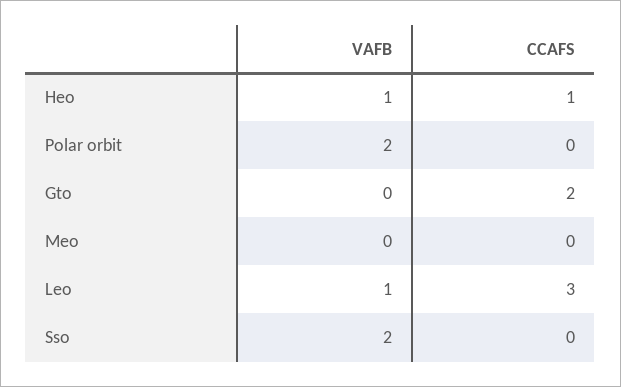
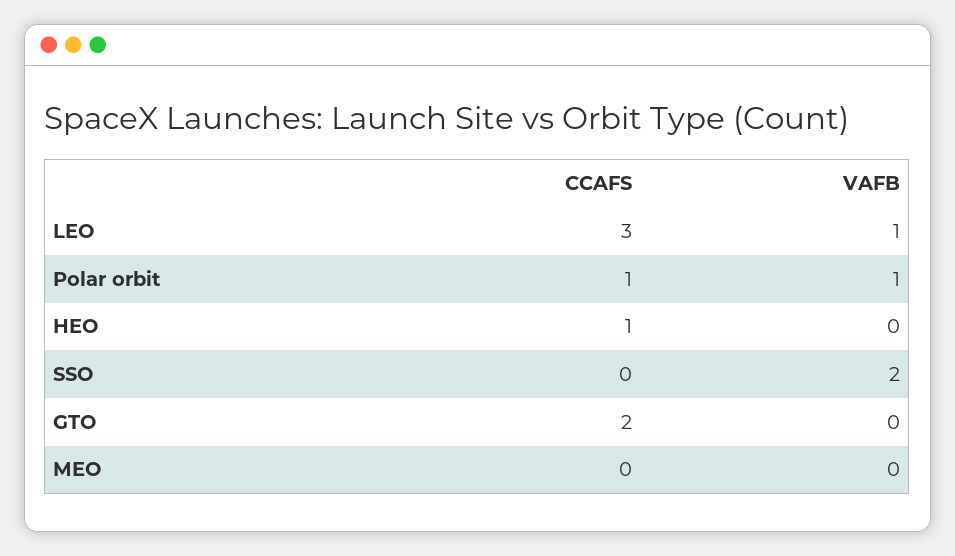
  {
    "VAFB": {
-     "Heo": 1,
+     "Heo": 0,
-     "Polar orbit": 2,
+     "Polar orbit": 1,
      "Gto": 0,
      "Meo": 0,
      "Leo": 1,
      "Sso": 2
    },
    "CCAFS": {
      "Heo": 1,
-     "Polar orbit": 0,
+     "Polar orbit": 1,
      "Gto": 2,
      "Meo": 0,
      "Leo": 3,
      "Sso": 0
    }
  }

